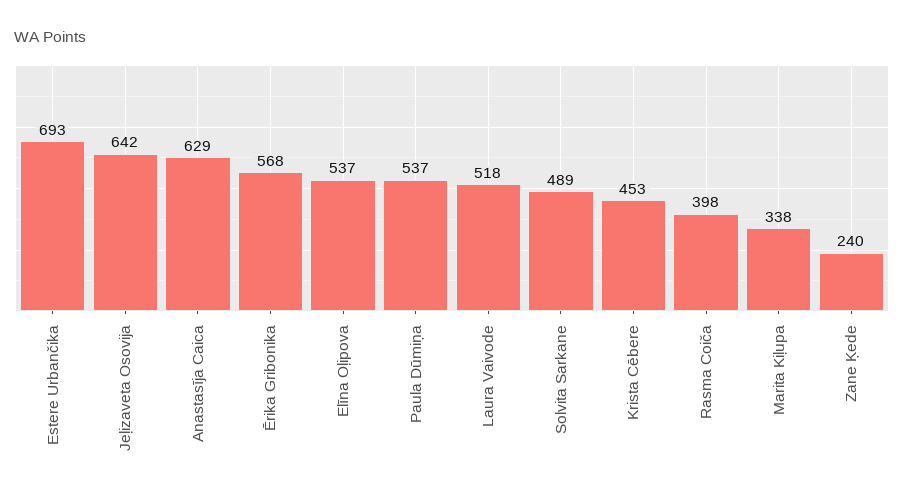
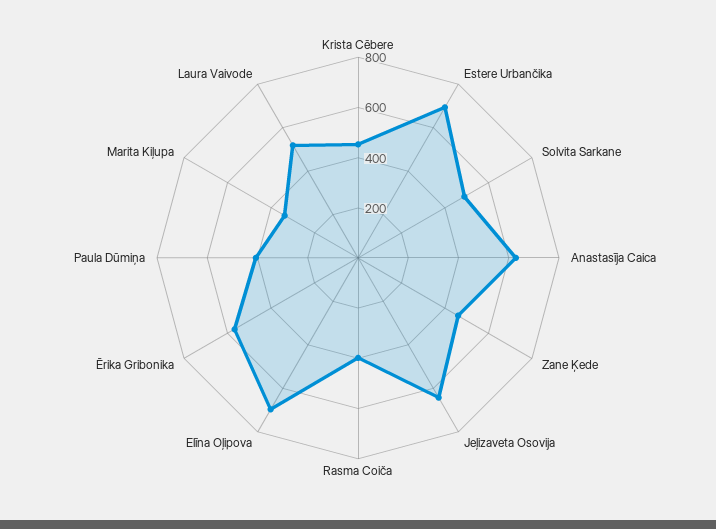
  {
    "Estere Urbančika": 693,
    "Jeļizaveta Osovija": 642,
    "Anastasīja Caica": 629,
    "Ērika Gribonika": 568,
-   "Elīna Oļipova": 537,
+   "Elīna Oļipova": 700,
-   "Paula Dūmiņa": 537,
+   "Paula Dūmiņa": 400,
    "Laura Vaivode": 518,
    "Solvita Sarkane": 489,
    "Krista Cēbere": 453,
    "Rasma Coiča": 398,
    "Marita Kiļupa": 338,
-   "Zane Ķede": 240
+   "Zane Ķede": 450
  }

